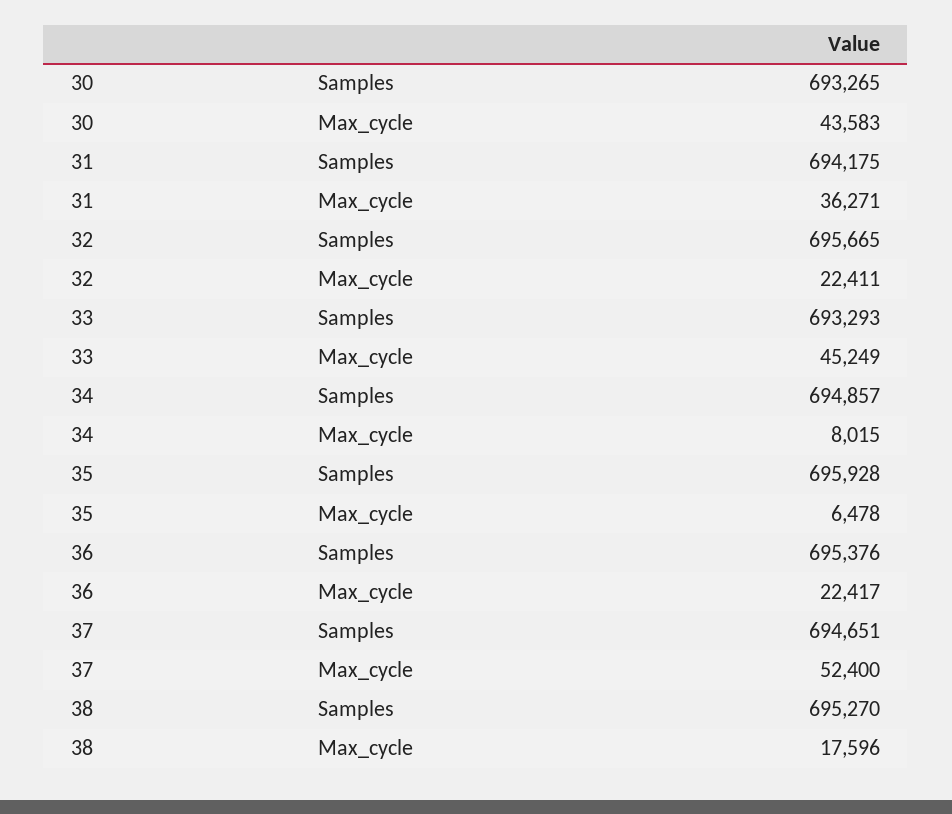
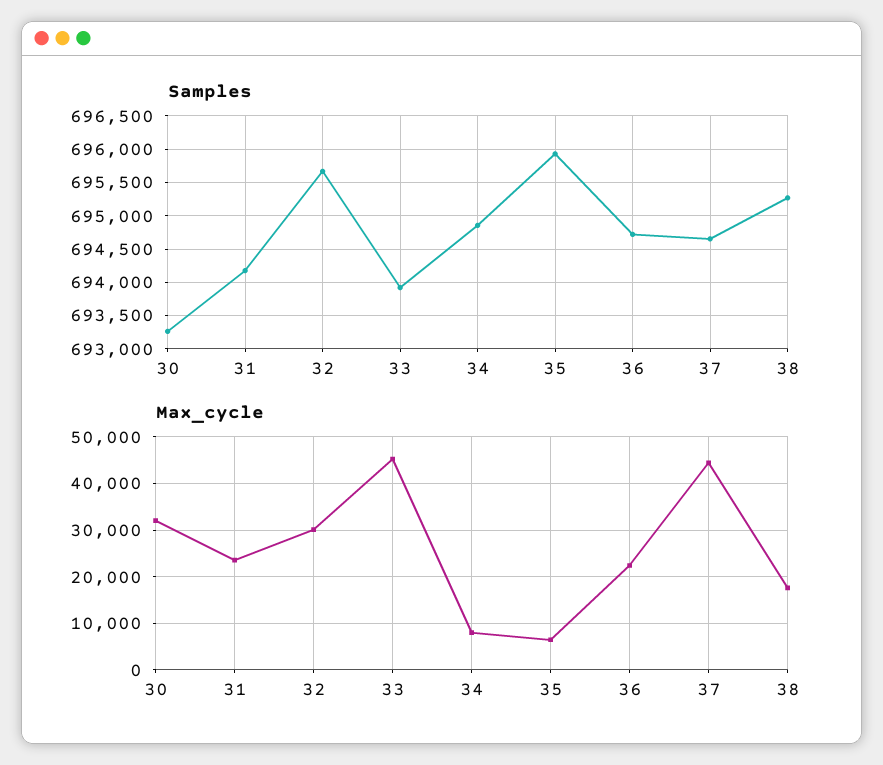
  {
    "Samples": {
      "30": 693265,
      "31": 694175,
      "32": 695665,
-     "33": 693293,
+     "33": 693900,
      "34": 694857,
      "35": 695928,
-     "36": 695376,
+     "36": 694700,
      "37": 694651,
      "38": 695270
    },
    "Max_cycle": {
-     "30": 43583,
+     "30": 32000,
-     "31": 36271,
+     "31": 24000,
-     "32": 22411,
+     "32": 30000,
      "33": 45249,
      "34": 8015,
      "35": 6478,
      "36": 22417,
-     "37": 52400,
+     "37": 44000,
      "38": 17596
    }
  }

